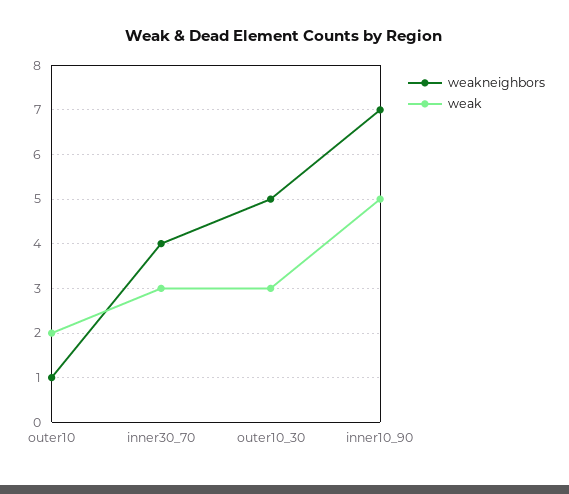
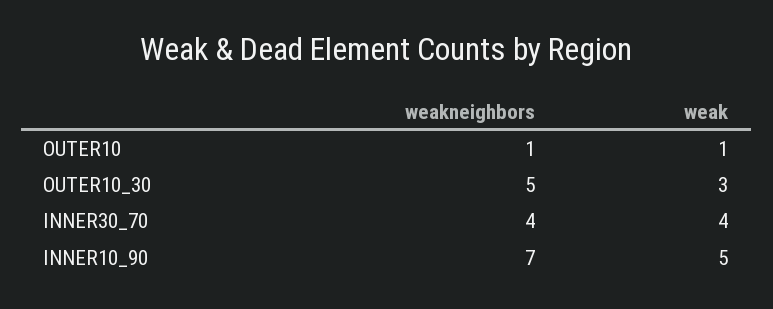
  {
    "weakneighbors": {
      "outer10": 1,
      "inner30_70": 4,
      "outer10_30": 5,
      "inner10_90": 7
    },
    "weak": {
-     "outer10": 2,
+     "outer10": 1,
-     "inner30_70": 3,
+     "inner30_70": 4,
      "outer10_30": 3,
      "inner10_90": 5
    }
  }

